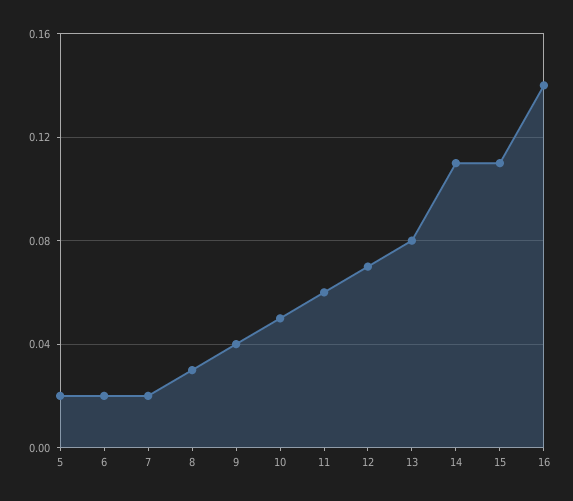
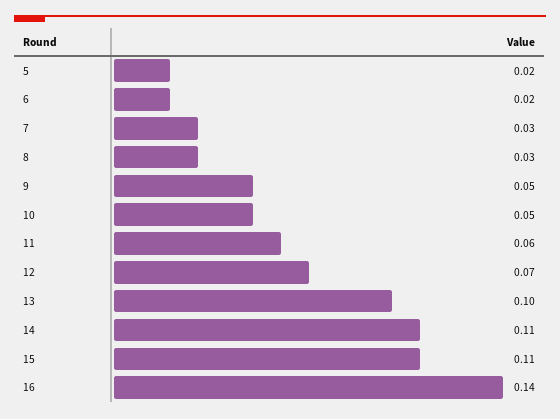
  {
    "5": 0.02,
    "6": 0.02,
-   "7": 0.02,
+   "7": 0.03,
    "8": 0.03,
-   "9": 0.04,
+   "9": 0.05,
    "10": 0.05,
    "11": 0.06,
    "12": 0.07,
-   "13": 0.08,
+   "13": 0.1,
    "14": 0.11,
    "15": 0.11,
    "16": 0.14
  }

